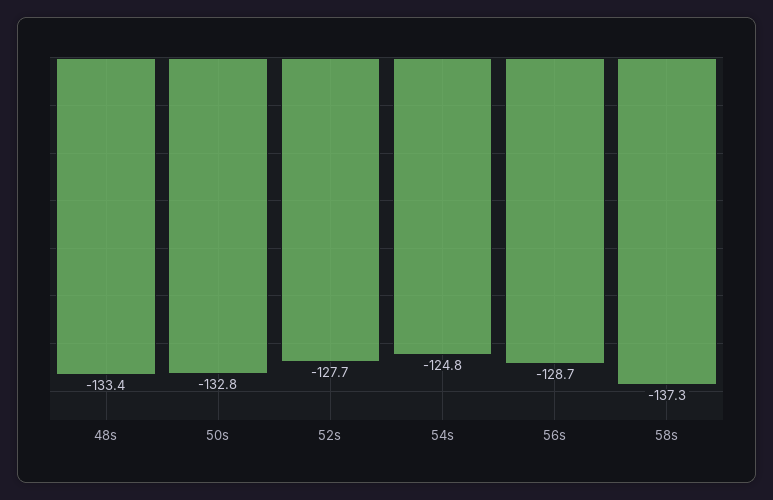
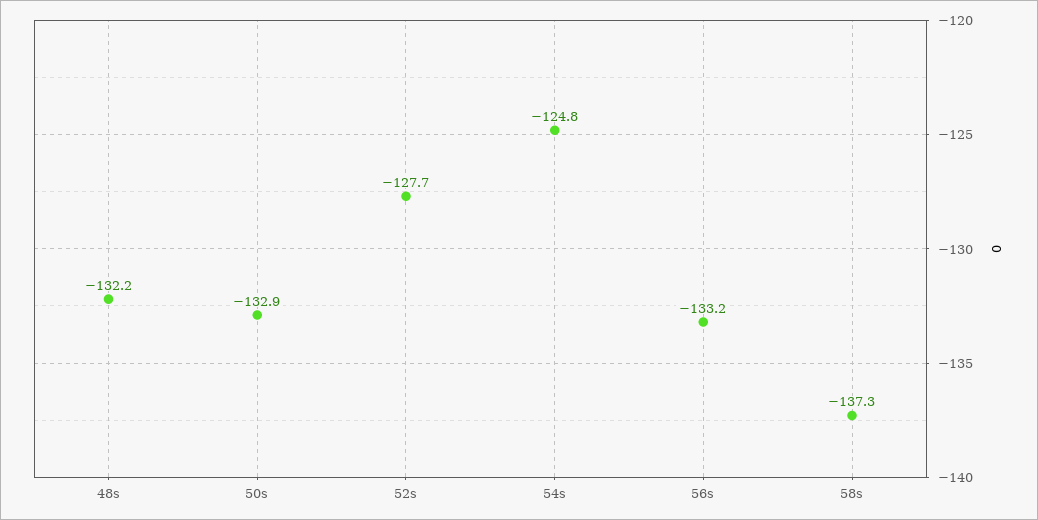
  {
-   "48s": -133.4,
+   "48s": -132.2,
-   "50s": -132.8,
+   "50s": -132.9,
    "52s": -127.7,
    "54s": -124.8,
-   "56s": -128.7,
+   "56s": -133.2,
    "58s": -137.3
  }

